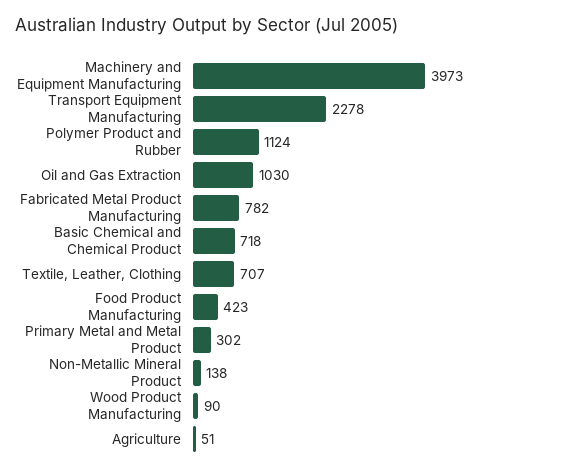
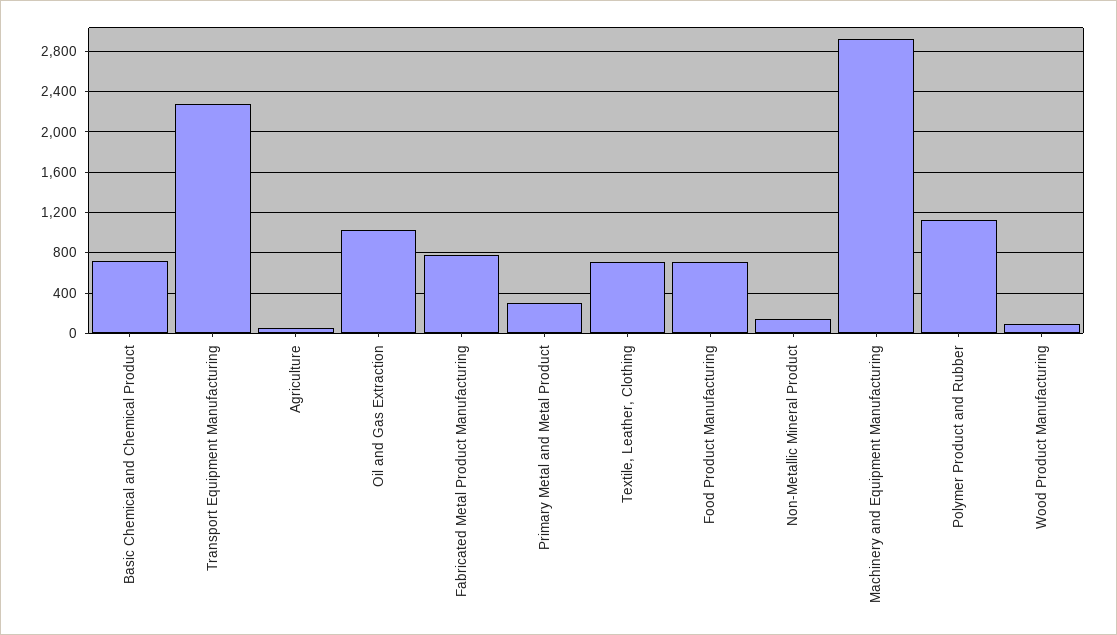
  {
-   "Machinery and Equipment Manufacturing": 3973,
+   "Machinery and Equipment Manufacturing": 2900,
    "Transport Equipment Manufacturing": 2278,
    "Polymer Product and Rubber": 1124,
    "Oil and Gas Extraction": 1030,
    "Fabricated Metal Product Manufacturing": 782,
    "Basic Chemical and Chemical Product": 718,
    "Textile, Leather, Clothing": 707,
-   "Food Product Manufacturing": 423,
+   "Food Product Manufacturing": 700,
    "Primary Metal and Metal Product": 302,
    "Non-Metallic Mineral Product": 138,
    "Wood Product Manufacturing": 90,
    "Agriculture": 51
  }

